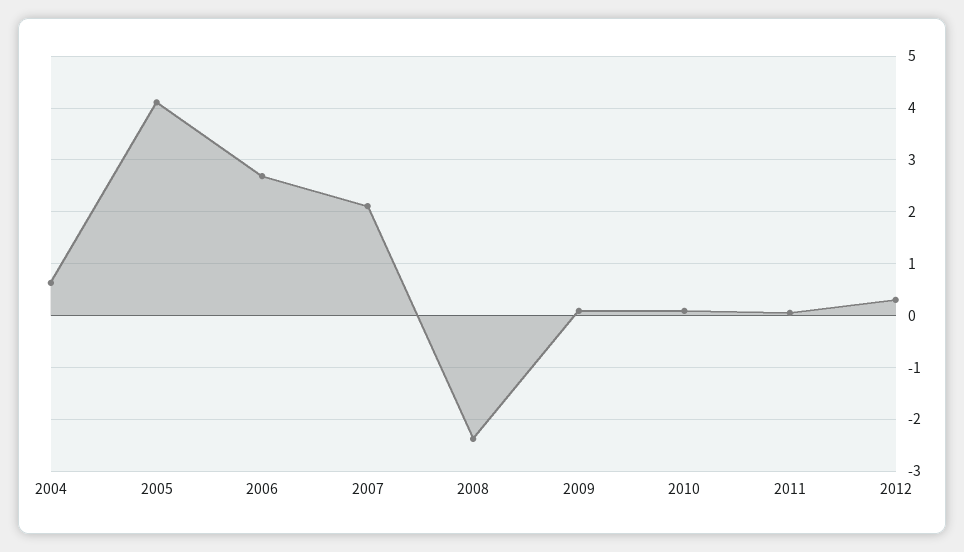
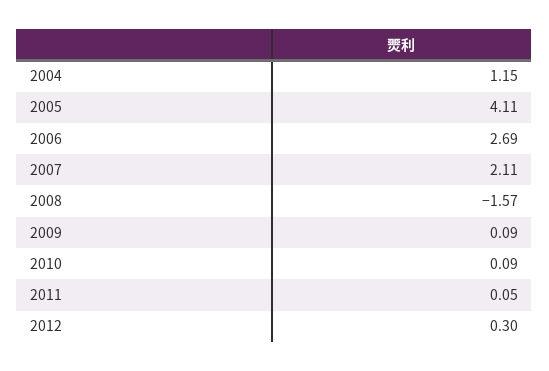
  {
-   "2004": 0.6,
+   "2004": 1.15,
    "2005": 4.11,
    "2006": 2.69,
    "2007": 2.11,
-   "2008": -2.4,
+   "2008": -1.57,
    "2009": 0.09,
    "2010": 0.09,
    "2011": 0.05,
    "2012": 0.3
  }

